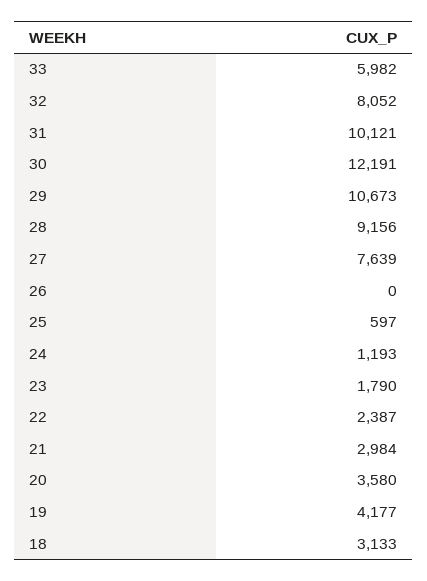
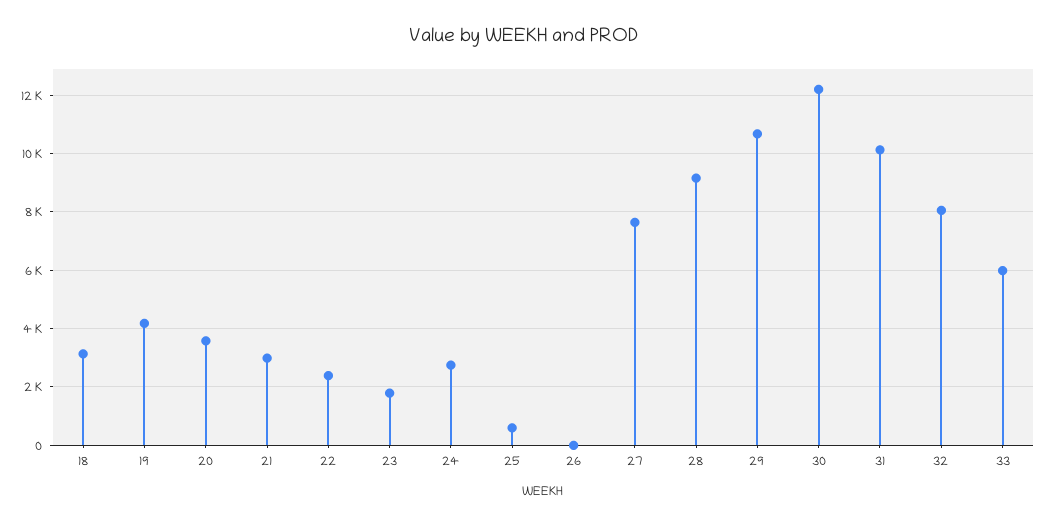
  {
    "33": 5982,
    "32": 8052,
    "31": 10121,
    "30": 12191,
    "29": 10673,
    "28": 9156,
    "27": 7639,
    "26": 0,
    "25": 597,
-   "24": 1193,
+   "24": 2750,
    "23": 1790,
    "22": 2387,
    "21": 2984,
    "20": 3580,
    "19": 4177,
    "18": 3133
  }

